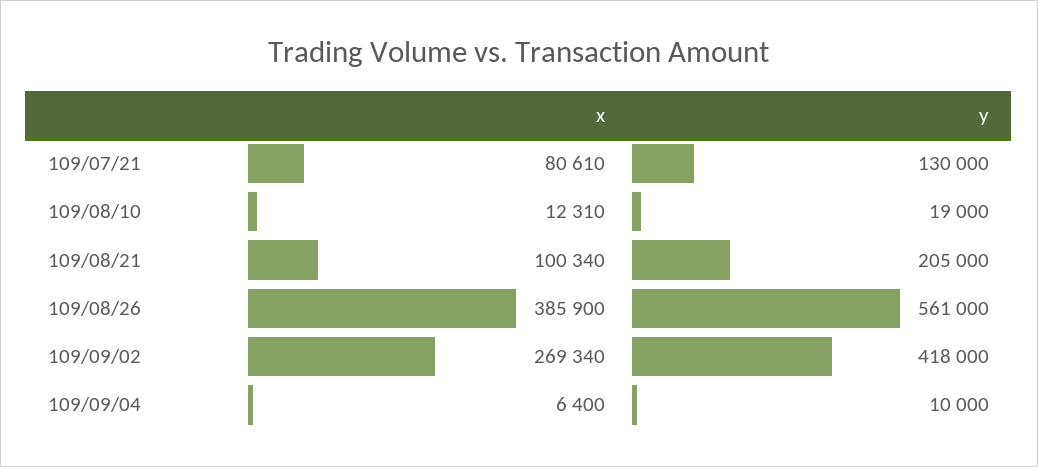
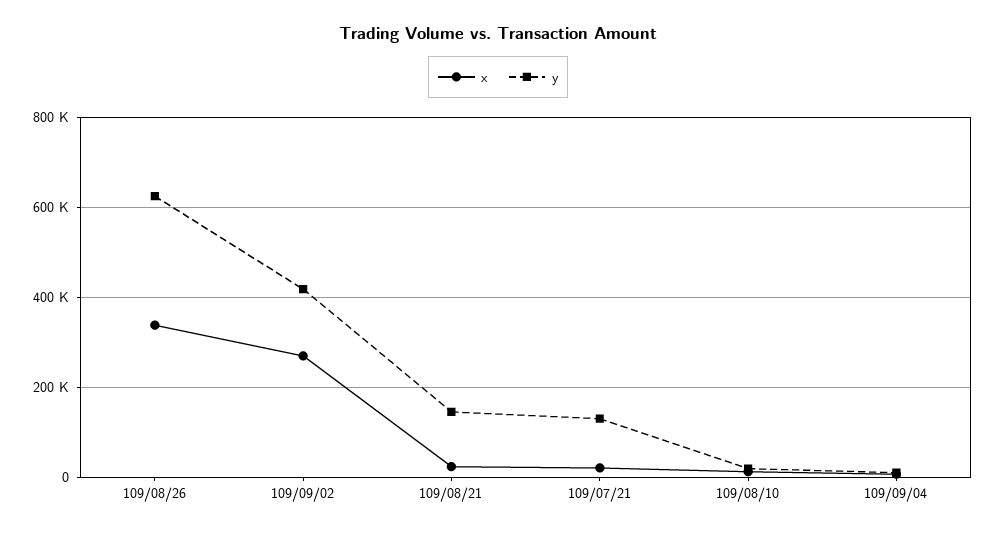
  {
    "x": {
-     "109/07/21": 80610,
+     "109/07/21": 20000,
      "109/08/10": 12310,
-     "109/08/21": 100340,
+     "109/08/21": 20000,
-     "109/08/26": 385900,
+     "109/08/26": 340000,
      "109/09/02": 269340,
      "109/09/04": 6400
    },
    "y": {
      "109/07/21": 130000,
      "109/08/10": 19000,
-     "109/08/21": 205000,
+     "109/08/21": 140000,
-     "109/08/26": 561000,
+     "109/08/26": 620000,
      "109/09/02": 418000,
      "109/09/04": 10000
    }
  }

